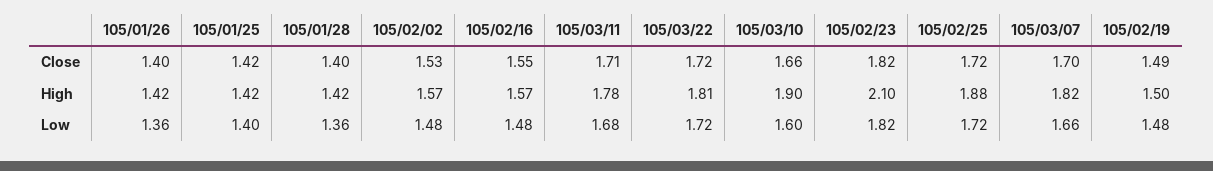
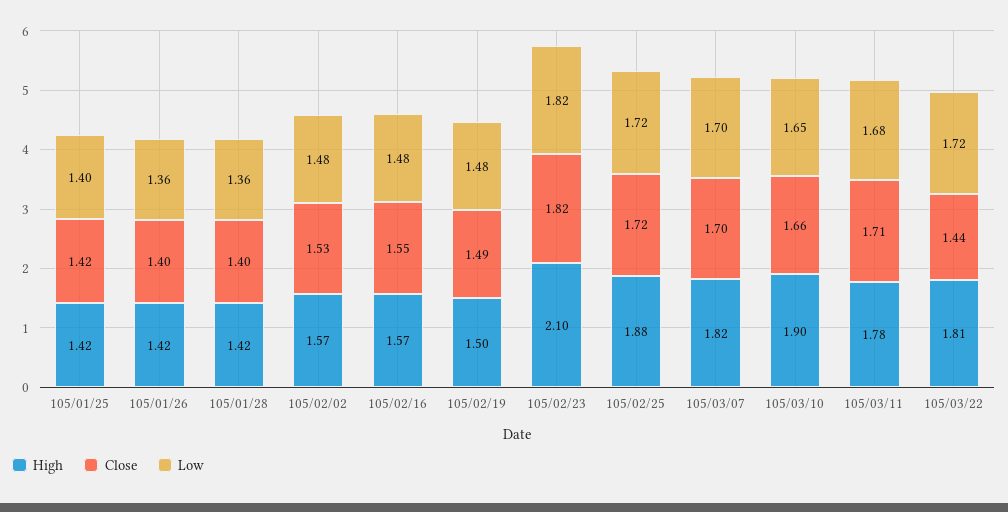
  {
    "Close": {
      "105/01/26": 1.4,
      "105/01/25": 1.42,
      "105/01/28": 1.4,
      "105/02/02": 1.53,
      "105/02/16": 1.55,
      "105/03/11": 1.71,
-     "105/03/22": 1.72,
+     "105/03/22": 1.44,
      "105/03/10": 1.66,
      "105/02/23": 1.82,
      "105/02/25": 1.72,
      "105/03/07": 1.7,
      "105/02/19": 1.49
    },
    "High": {
      "105/01/26": 1.42,
      "105/01/25": 1.42,
      "105/01/28": 1.42,
      "105/02/02": 1.57,
      "105/02/16": 1.57,
      "105/03/11": 1.78,
      "105/03/22": 1.81,
      "105/03/10": 1.9,
      "105/02/23": 2.1,
      "105/02/25": 1.88,
      "105/03/07": 1.82,
      "105/02/19": 1.5
    },
    "Low": {
      "105/01/26": 1.36,
      "105/01/25": 1.4,
      "105/01/28": 1.36,
      "105/02/02": 1.48,
      "105/02/16": 1.48,
      "105/03/11": 1.68,
      "105/03/22": 1.72,
-     "105/03/10": 1.6,
+     "105/03/10": 1.65,
      "105/02/23": 1.82,
      "105/02/25": 1.72,
-     "105/03/07": 1.66,
+     "105/03/07": 1.7,
      "105/02/19": 1.48
    }
  }

